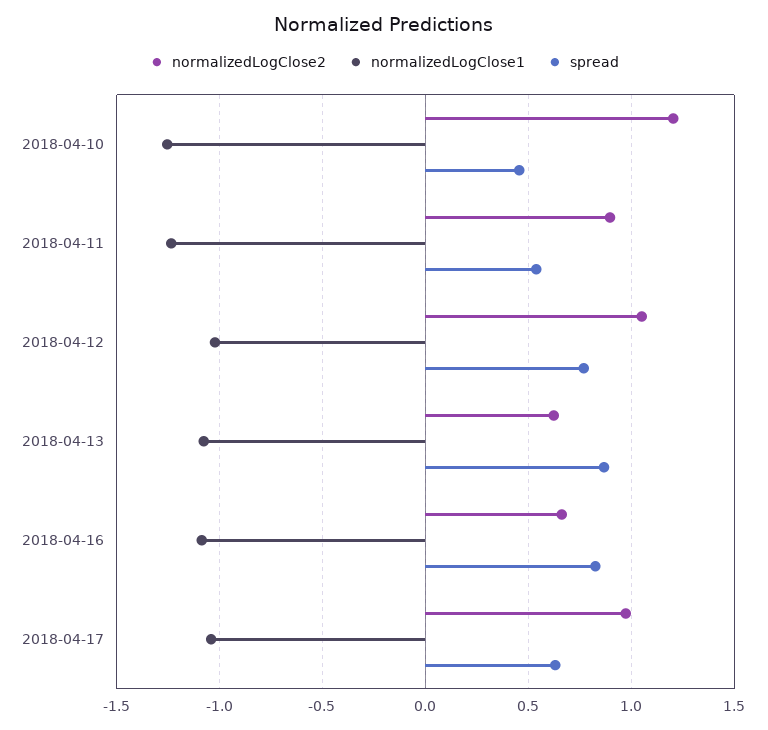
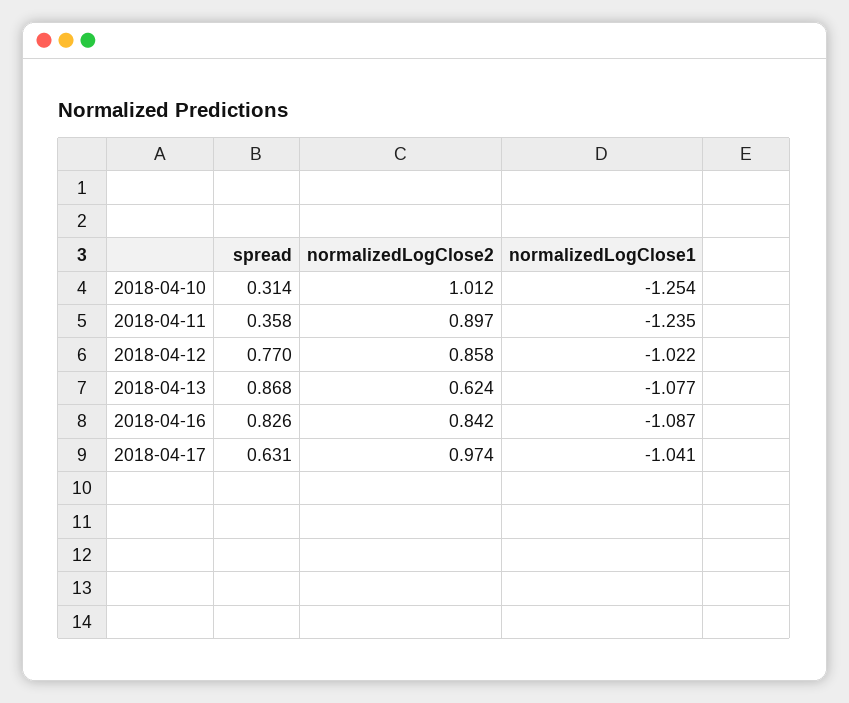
  {
    "normalizedLogClose2": {
-     "2018-04-10": 1.2,
+     "2018-04-10": 1.012,
      "2018-04-11": 0.897,
-     "2018-04-12": 1.05,
+     "2018-04-12": 0.858,
      "2018-04-13": 0.624,
-     "2018-04-16": 0.65,
+     "2018-04-16": 0.842,
      "2018-04-17": 0.974
    },
    "normalizedLogClose1": {
      "2018-04-10": -1.254,
      "2018-04-11": -1.235,
      "2018-04-12": -1.022,
      "2018-04-13": -1.077,
      "2018-04-16": -1.087,
      "2018-04-17": -1.041
    },
    "spread": {
-     "2018-04-10": 0.45,
+     "2018-04-10": 0.314,
-     "2018-04-11": 0.55,
+     "2018-04-11": 0.358,
      "2018-04-12": 0.77,
      "2018-04-13": 0.868,
      "2018-04-16": 0.826,
      "2018-04-17": 0.631
    }
  }

